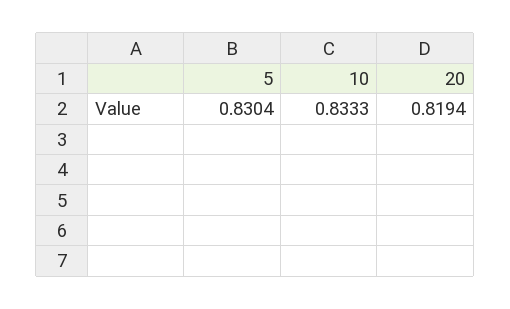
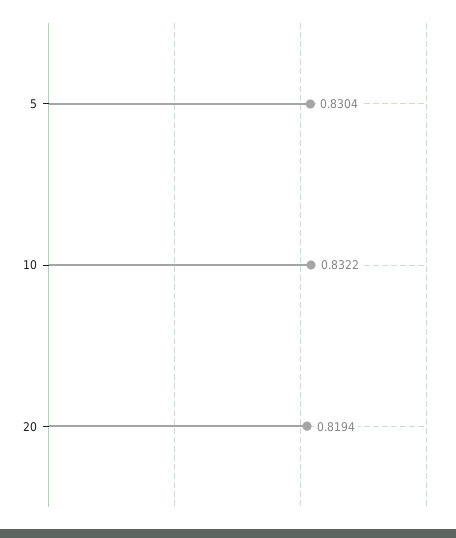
  {
    "5": 0.8304,
-   "10": 0.8333,
+   "10": 0.8322,
    "20": 0.8194
  }

